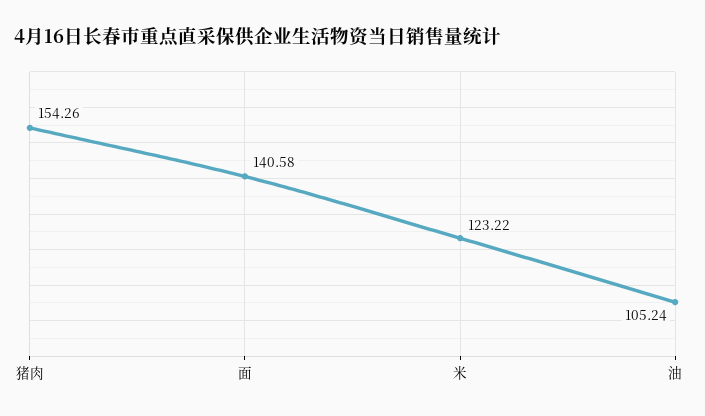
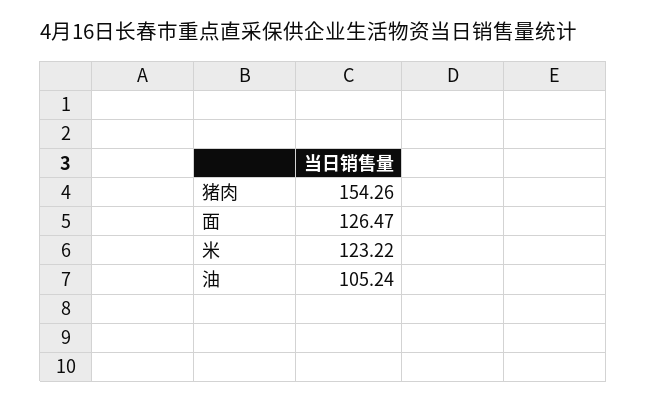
  {
    "猪肉": 154.26,
-   "面": 140.58,
+   "面": 126.47,
    "米": 123.22,
    "油": 105.24
  }

